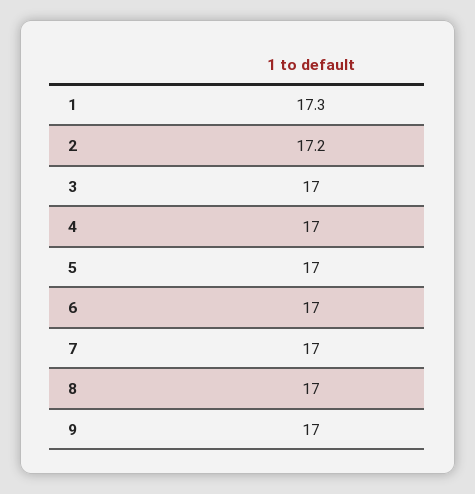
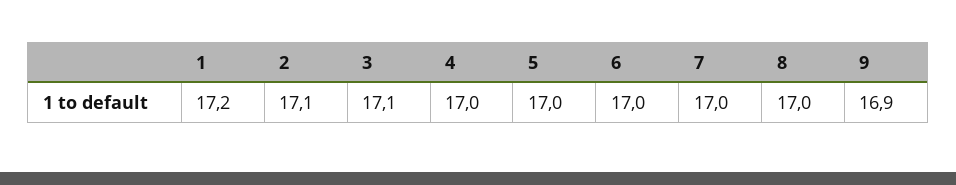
  {
-   "1": 17.3,
+   "1": 17.2,
-   "2": 17.2,
+   "2": 17.1,
-   "3": 17,
+   "3": 17.1,
    "4": 17,
    "5": 17,
    "6": 17,
    "7": 17,
    "8": 17,
-   "9": 17
+   "9": 16.9
  }

